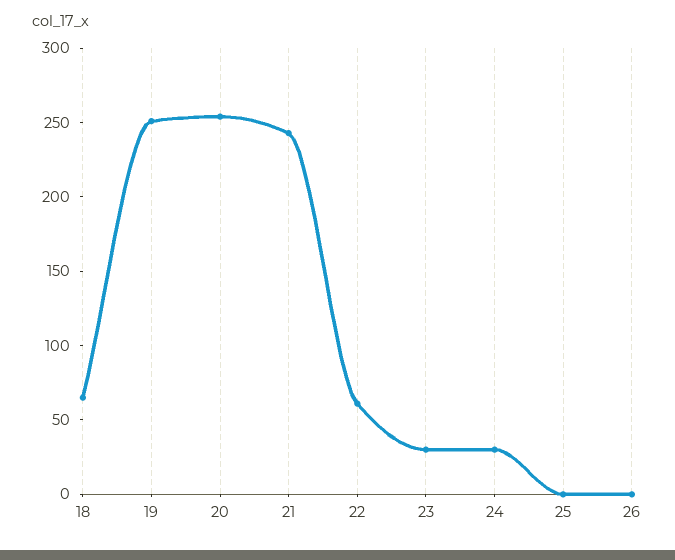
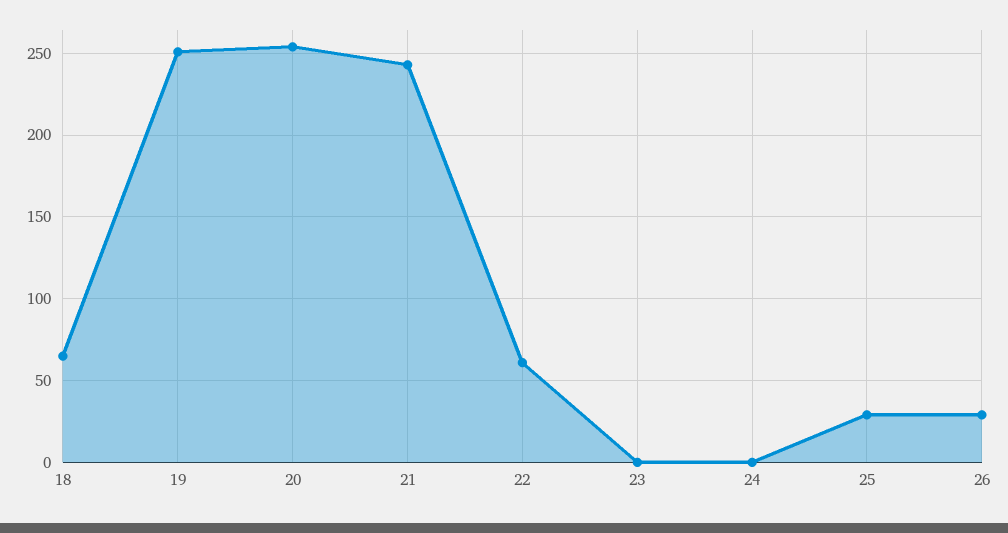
  {
    "18": 65,
    "19": 250,
    "20": 255,
    "21": 245,
    "22": 60,
-   "23": 30,
+   "23": 0,
-   "24": 30,
+   "24": 0,
-   "25": 0,
+   "25": 30,
-   "26": 0
+   "26": 30
  }

